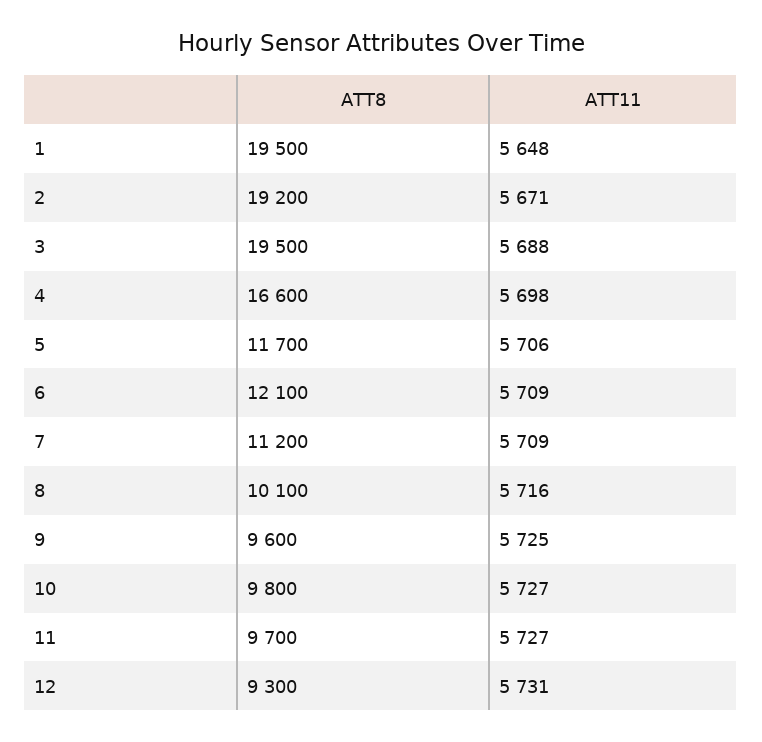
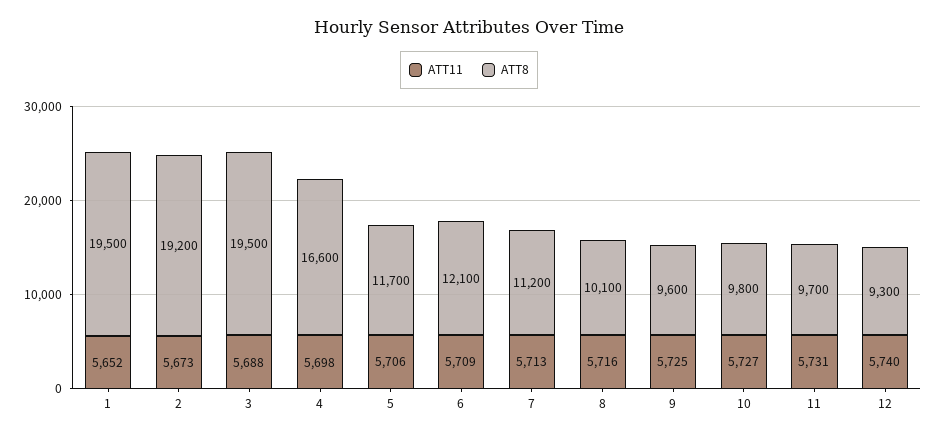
  {
    "ATT8": {
      "1": 19500,
      "2": 19200,
      "3": 19500,
      "4": 16600,
      "5": 11700,
      "6": 12100,
      "7": 11200,
      "8": 10100,
      "9": 9600,
      "10": 9800,
      "11": 9700,
      "12": 9300
    },
    "ATT11": {
-     "1": 5648,
+     "1": 5652,
-     "2": 5671,
+     "2": 5673,
      "3": 5688,
      "4": 5698,
      "5": 5706,
      "6": 5709,
-     "7": 5709,
+     "7": 5713,
      "8": 5716,
      "9": 5725,
      "10": 5727,
-     "11": 5727,
+     "11": 5731,
-     "12": 5731
+     "12": 5740
    }
  }

